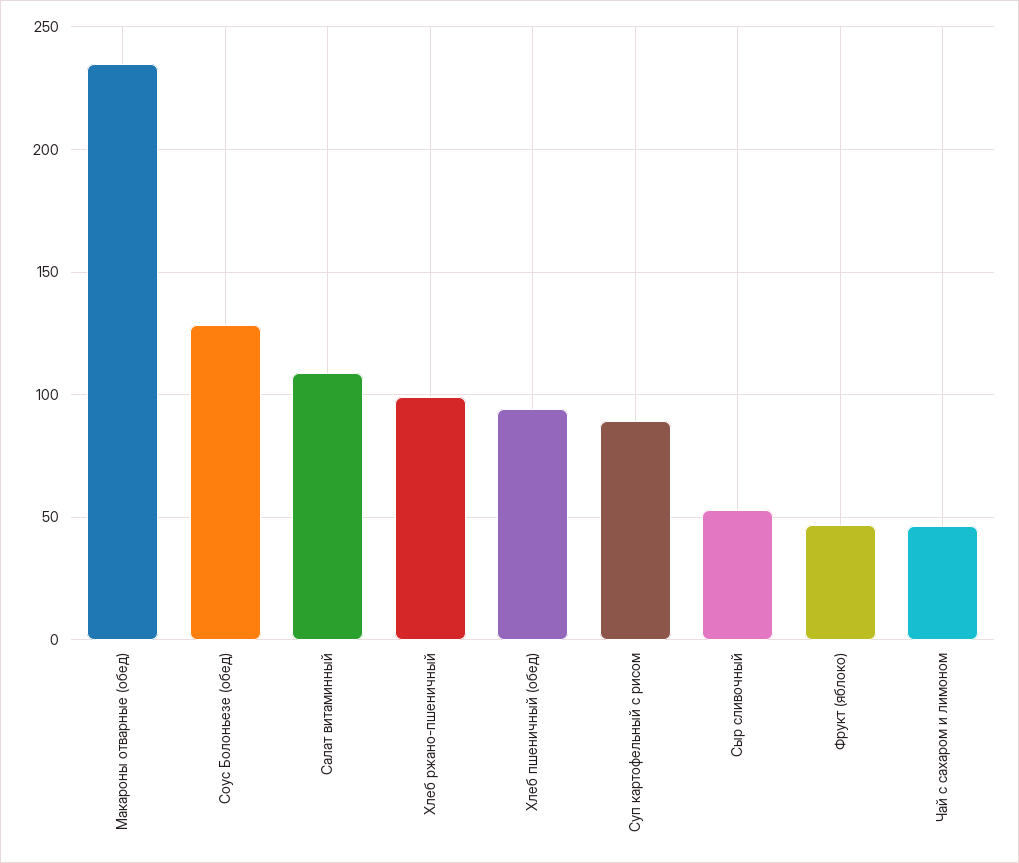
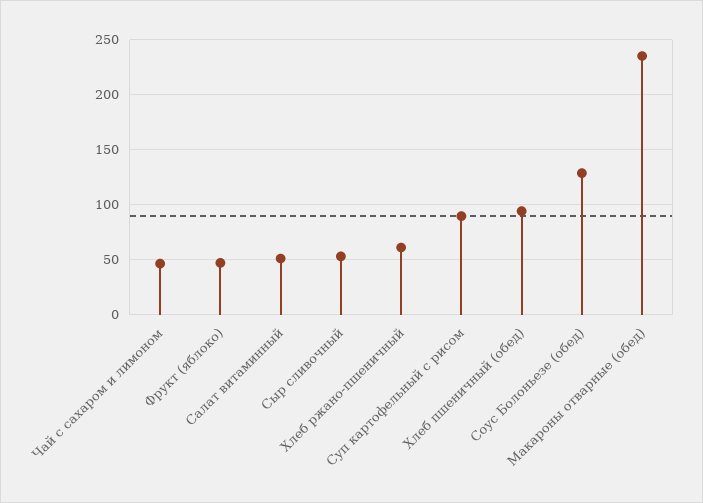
  {
    "Макароны отварные (обед)": 235,
    "Соус Болоньезе (обед)": 130,
-   "Салат витаминный": 110,
+   "Салат витаминный": 50,
-   "Хлеб ржано-пшеничный": 100,
+   "Хлеб ржано-пшеничный": 60,
    "Хлеб пшеничный (обед)": 95,
    "Суп картофельный с рисом": 90,
    "Сыр сливочный": 55,
    "Фрукт (яблоко)": 45,
    "Чай с сахаром и лимоном": 45
  }

